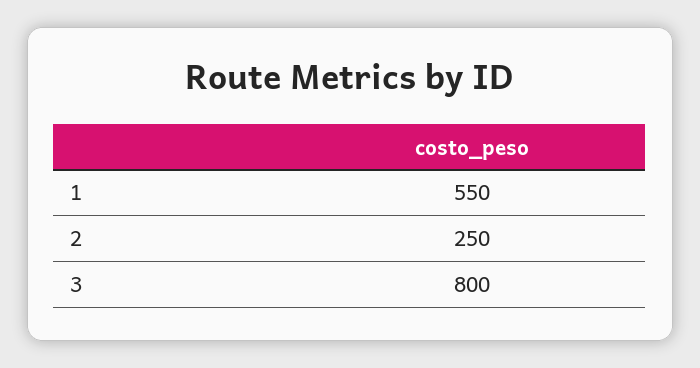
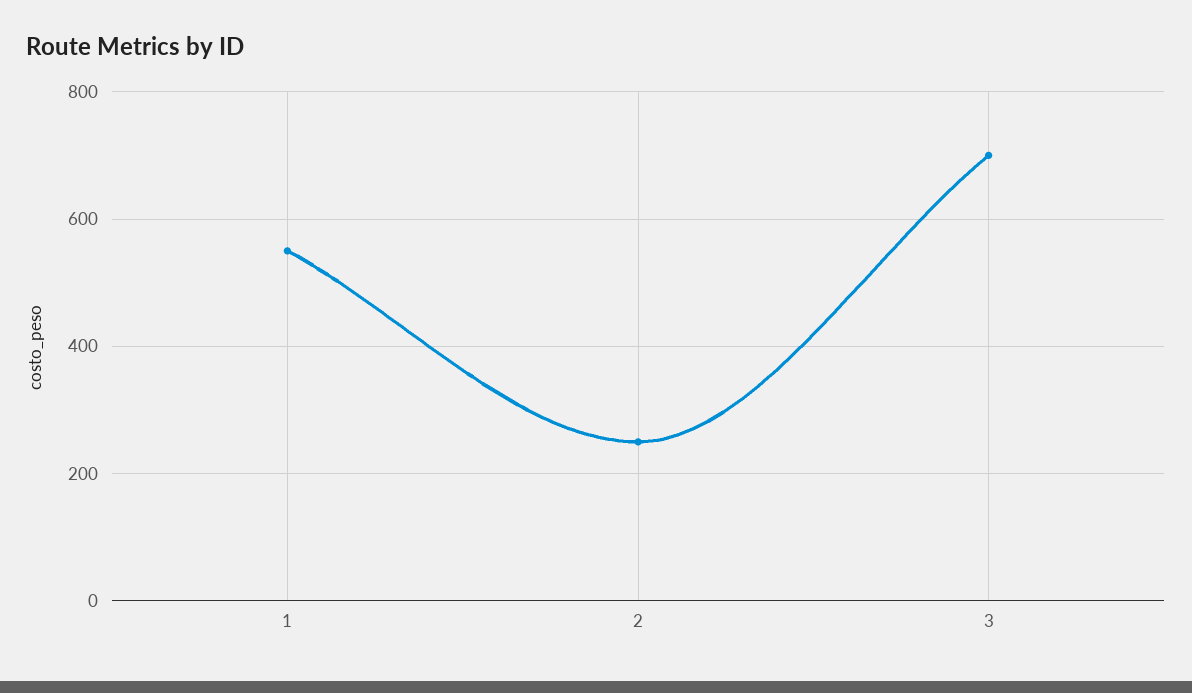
  {
    "1": 550,
    "2": 250,
-   "3": 800
+   "3": 700
  }

